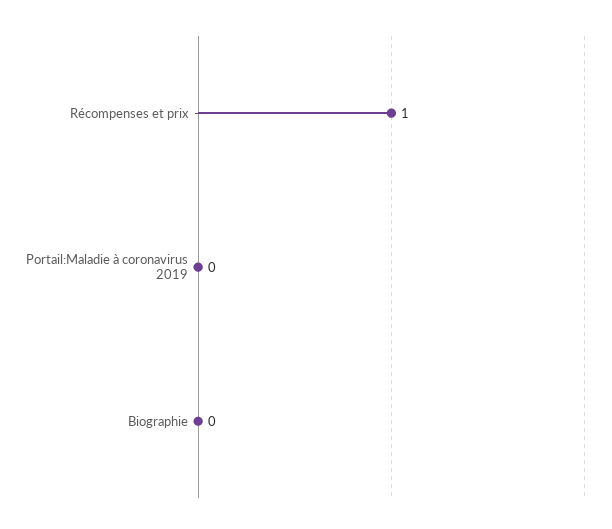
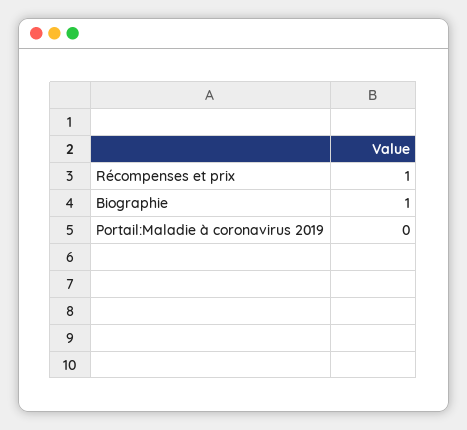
  {
    "Récompenses et prix": 1,
    "Portail:Maladie à coronavirus 2019": 0,
-   "Biographie": 0
+   "Biographie": 1
  }

